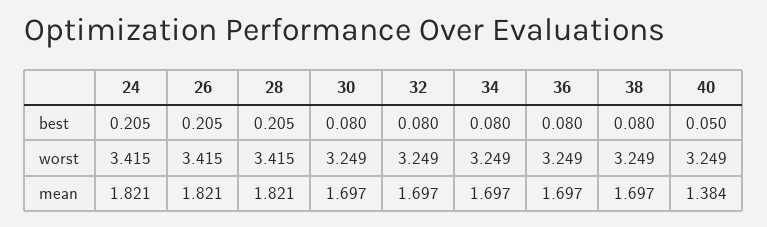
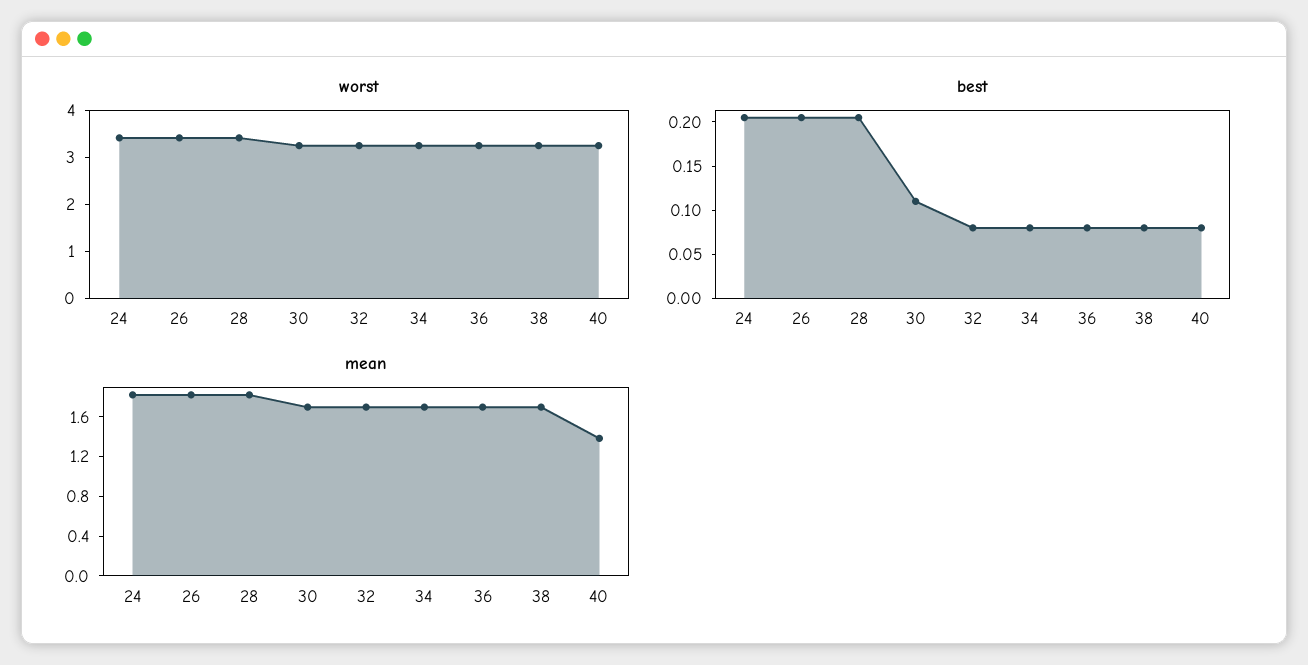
  {
    "best": {
      "24": 0.205,
      "26": 0.205,
      "28": 0.205,
-     "30": 0.08,
+     "30": 0.11,
      "32": 0.08,
      "34": 0.08,
      "36": 0.08,
      "38": 0.08,
-     "40": 0.05
+     "40": 0.08
    },
    "worst": {
      "24": 3.415,
      "26": 3.415,
      "28": 3.415,
      "30": 3.249,
      "32": 3.249,
      "34": 3.249,
      "36": 3.249,
      "38": 3.249,
      "40": 3.249
    },
    "mean": {
      "24": 1.821,
      "26": 1.821,
      "28": 1.821,
      "30": 1.697,
      "32": 1.697,
      "34": 1.697,
      "36": 1.697,
      "38": 1.697,
      "40": 1.384
    }
  }

